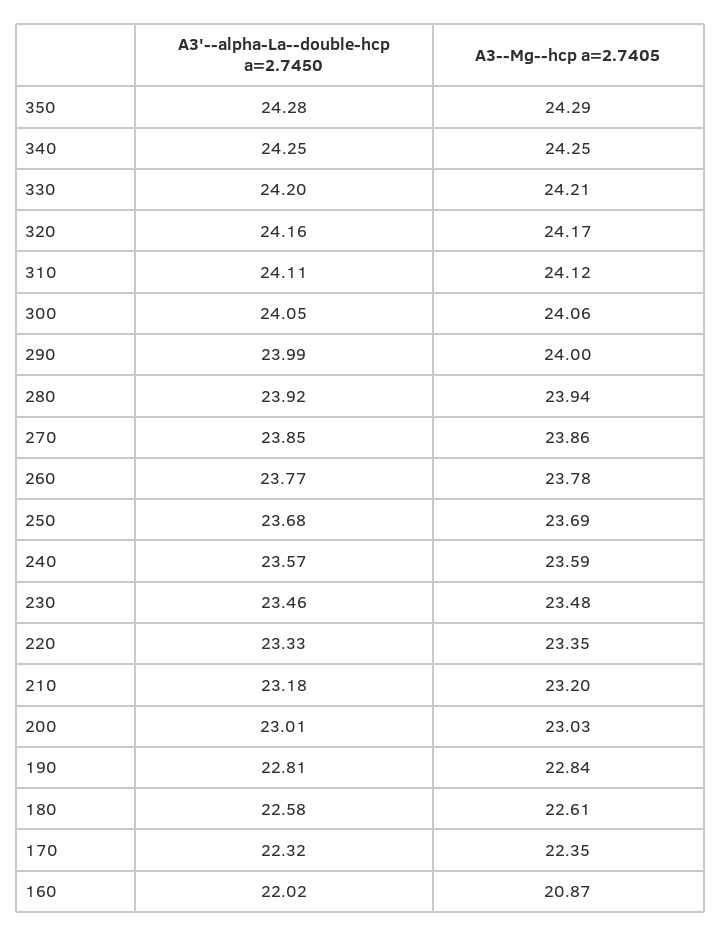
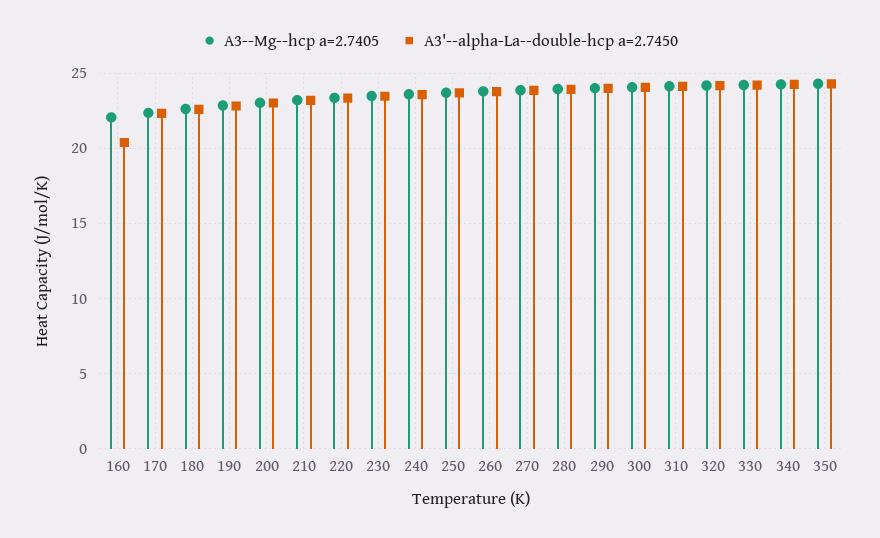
  {
    "A3'--alpha-La--double-hcp a=2.7450": {
      "350": 24.28,
      "340": 24.25,
      "330": 24.2,
      "320": 24.16,
      "310": 24.11,
      "300": 24.05,
      "290": 23.99,
      "280": 23.92,
      "270": 23.85,
      "260": 23.77,
      "250": 23.68,
      "240": 23.57,
      "230": 23.46,
      "220": 23.33,
      "210": 23.18,
      "200": 23.01,
      "190": 22.81,
      "180": 22.58,
      "170": 22.32,
-     "160": 22.02
+     "160": 20.5
    },
    "A3--Mg--hcp a=2.7405": {
      "350": 24.29,
      "340": 24.25,
      "330": 24.21,
      "320": 24.17,
      "310": 24.12,
      "300": 24.06,
      "290": 24,
      "280": 23.94,
      "270": 23.86,
      "260": 23.78,
      "250": 23.69,
      "240": 23.59,
      "230": 23.48,
      "220": 23.35,
      "210": 23.2,
      "200": 23.03,
      "190": 22.84,
      "180": 22.61,
      "170": 22.35,
-     "160": 20.87
+     "160": 22
    }
  }

